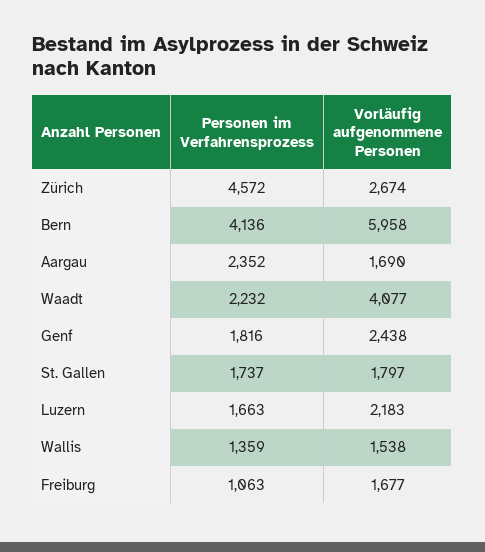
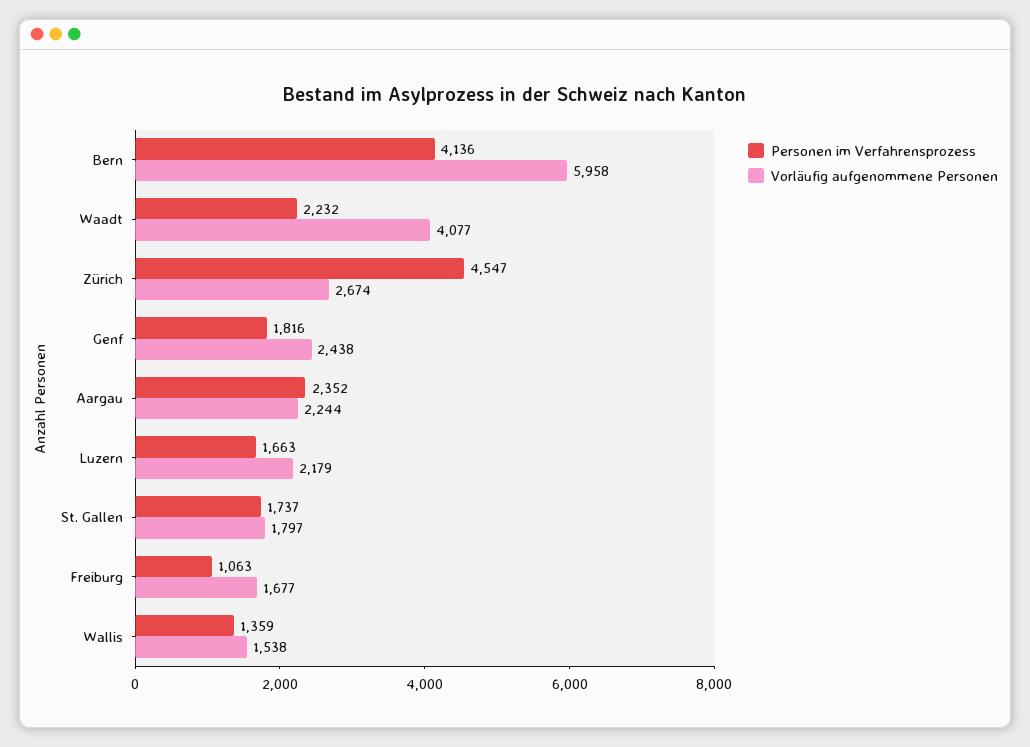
  {
    "Personen im Verfahrensprozess": {
-     "Zürich": 4572,
+     "Zürich": 4547,
      "Bern": 4136,
      "Aargau": 2352,
      "Waadt": 2232,
      "Genf": 1816,
      "St. Gallen": 1737,
      "Luzern": 1663,
      "Wallis": 1359,
      "Freiburg": 1063
    },
    "Vorläufig aufgenommene Personen": {
      "Zürich": 2674,
      "Bern": 5958,
-     "Aargau": 1690,
+     "Aargau": 2244,
      "Waadt": 4077,
      "Genf": 2438,
      "St. Gallen": 1797,
-     "Luzern": 2183,
+     "Luzern": 2179,
      "Wallis": 1538,
      "Freiburg": 1677
    }
  }

